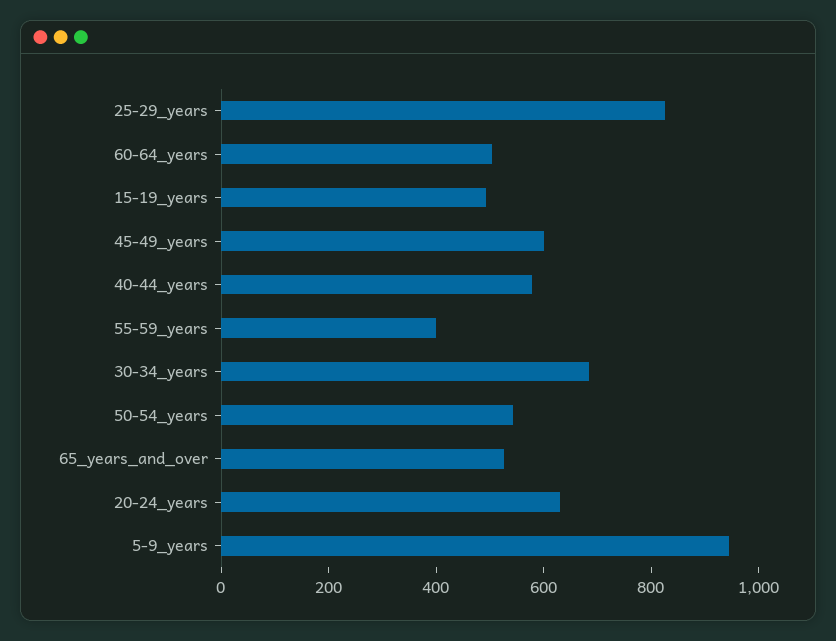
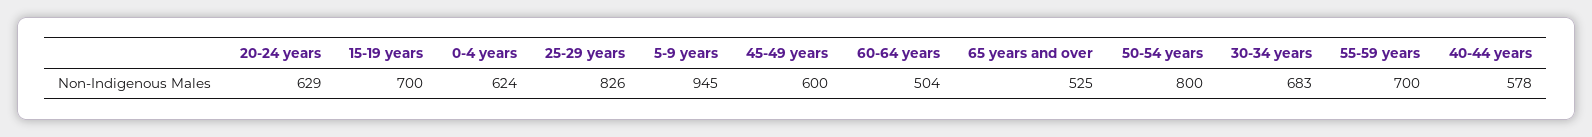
  {
    "25-29_years": 826,
    "60-64_years": 504,
-   "15-19_years": 500,
+   "15-19_years": 700,
    "45-49_years": 600,
    "40-44_years": 578,
-   "55-59_years": 400,
+   "55-59_years": 700,
    "30-34_years": 683,
-   "50-54_years": 550,
+   "50-54_years": 800,
    "65_years_and_over": 525,
    "20-24_years": 629,
-   "5-9_years": 945
+   "5-9_years": 945,
+   "0-4 years": 624
  }

